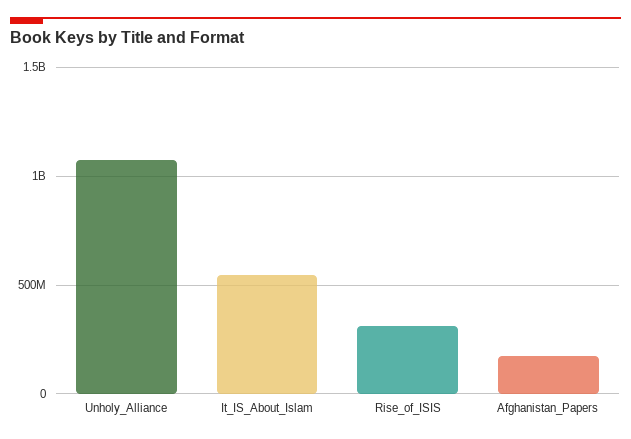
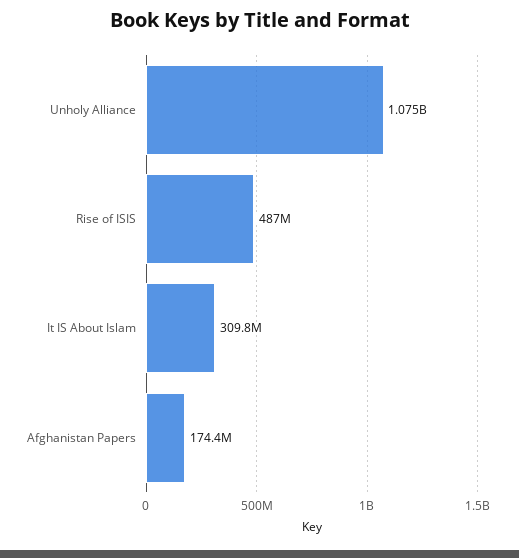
  {
    "Unholy_Alliance": 1075000000,
-   "It_IS_About_Islam": 550000000,
+   "It_IS_About_Islam": 309800000,
-   "Rise_of_ISIS": 300000000,
+   "Rise_of_ISIS": 487000000,
    "Afghanistan_Papers": 174400000
  }

